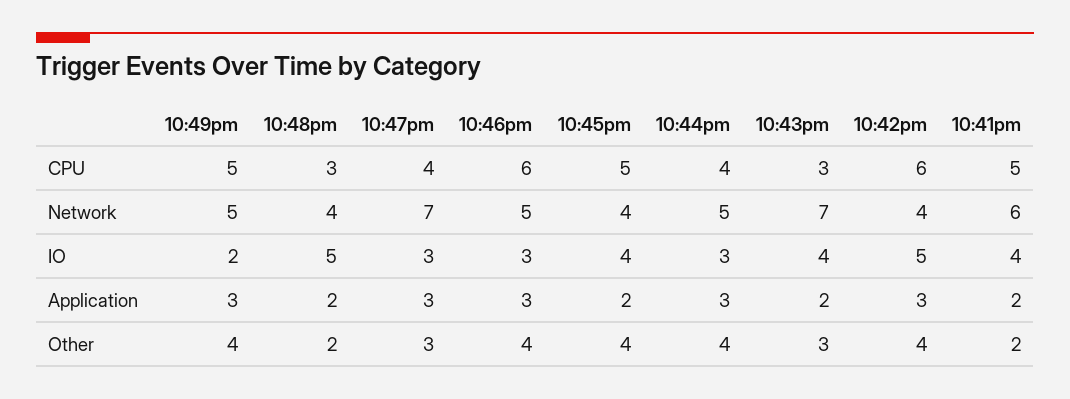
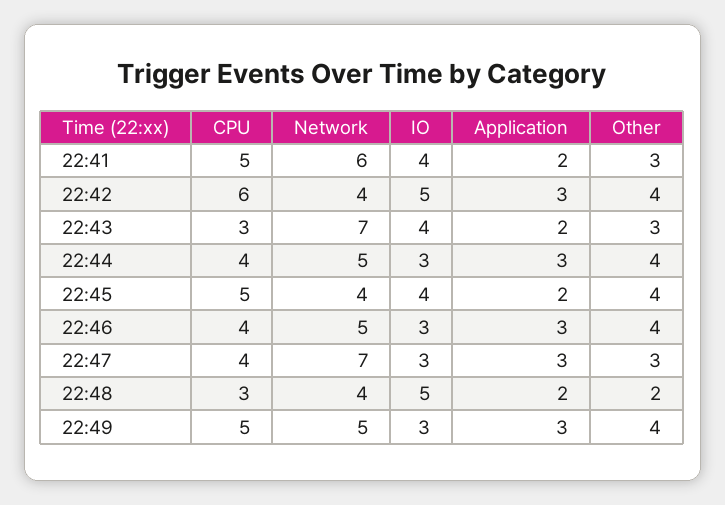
  {
    "10:49pm": {
      "CPU": 5,
      "Network": 5,
-     "IO": 2,
+     "IO": 3,
      "Application": 3,
      "Other": 4
    },
    "10:48pm": {
      "CPU": 3,
      "Network": 4,
      "IO": 5,
      "Application": 2,
      "Other": 2
    },
    "10:47pm": {
      "CPU": 4,
      "Network": 7,
      "IO": 3,
      "Application": 3,
      "Other": 3
    },
    "10:46pm": {
-     "CPU": 6,
+     "CPU": 4,
      "Network": 5,
      "IO": 3,
      "Application": 3,
      "Other": 4
    },
    "10:45pm": {
      "CPU": 5,
      "Network": 4,
      "IO": 4,
      "Application": 2,
      "Other": 4
    },
    "10:44pm": {
      "CPU": 4,
      "Network": 5,
      "IO": 3,
      "Application": 3,
      "Other": 4
    },
    "10:43pm": {
      "CPU": 3,
      "Network": 7,
      "IO": 4,
      "Application": 2,
      "Other": 3
    },
    "10:42pm": {
      "CPU": 6,
      "Network": 4,
      "IO": 5,
      "Application": 3,
      "Other": 4
    },
    "10:41pm": {
      "CPU": 5,
      "Network": 6,
      "IO": 4,
      "Application": 2,
-     "Other": 2
+     "Other": 3
    }
  }

